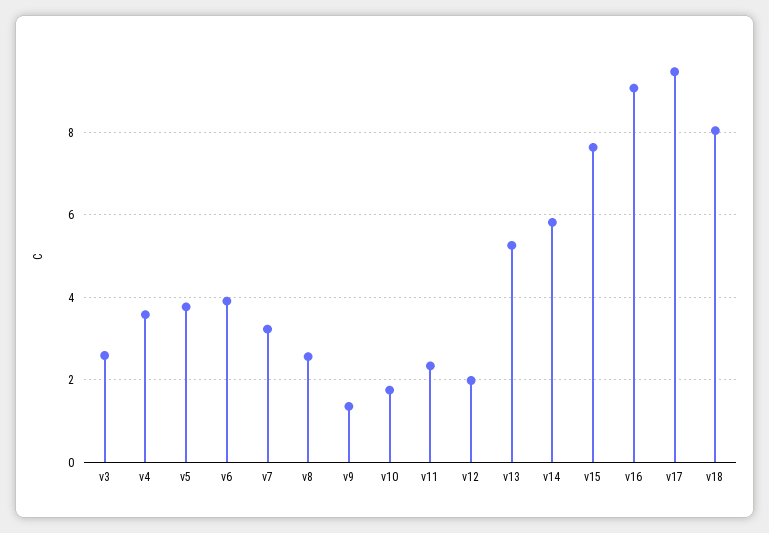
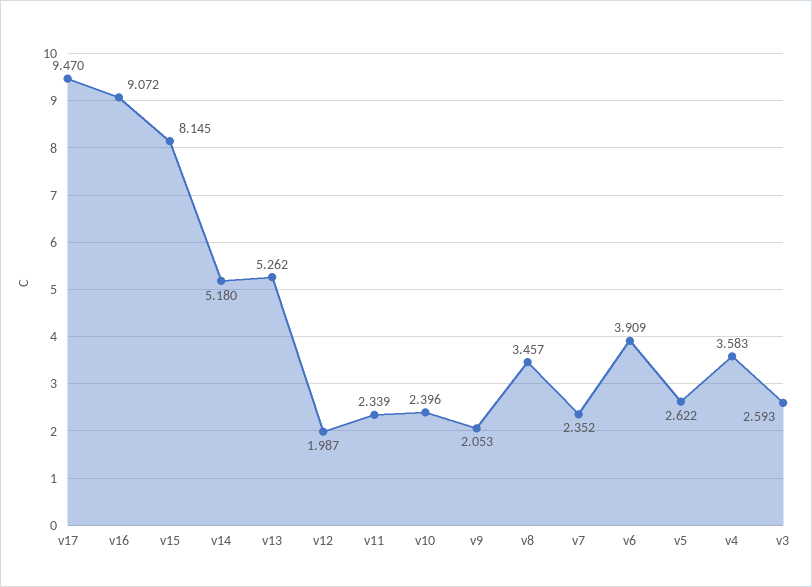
  {
    "v3": 2.593,
    "v4": 3.583,
-   "v5": 3.8,
+   "v5": 2.622,
    "v6": 3.909,
-   "v7": 3.2,
+   "v7": 2.352,
-   "v8": 2.6,
+   "v8": 3.457,
-   "v9": 1.4,
+   "v9": 2.053,
-   "v10": 1.8,
+   "v10": 2.396,
    "v11": 2.339,
    "v12": 1.987,
    "v13": 5.262,
-   "v14": 5.8,
+   "v14": 5.18,
-   "v15": 7.6,
+   "v15": 8.145,
    "v16": 9.072,
-   "v17": 9.47,
+   "v17": 9.47
-   "v18": 8
  }

